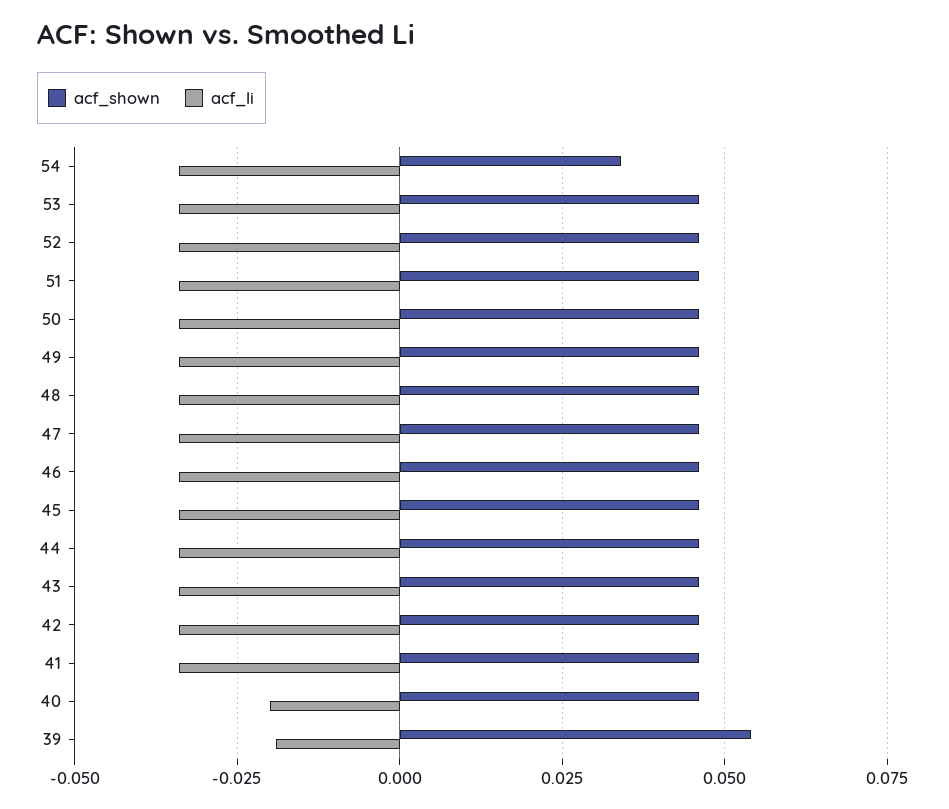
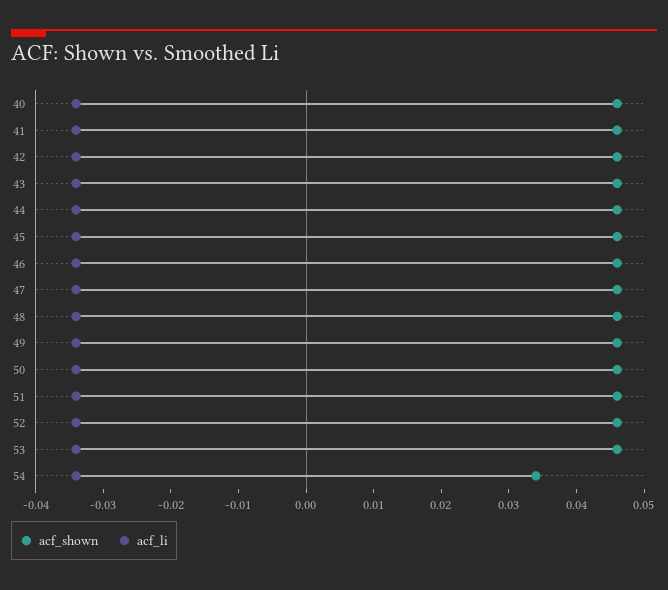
  {
    "acf_shown": {
      "54": 0.035,
      "53": 0.045,
      "52": 0.045,
      "51": 0.045,
      "50": 0.045,
      "49": 0.045,
      "48": 0.045,
      "47": 0.045,
      "46": 0.045,
      "45": 0.045,
      "44": 0.045,
      "43": 0.045,
      "42": 0.045,
      "41": 0.045,
-     "40": 0.045,
+     "40": 0.045
-     "39": 0.055
    },
    "acf_li": {
      "54": -0.035,
      "53": -0.035,
      "52": -0.035,
      "51": -0.035,
      "50": -0.035,
      "49": -0.035,
      "48": -0.035,
      "47": -0.035,
      "46": -0.035,
      "45": -0.035,
      "44": -0.035,
      "43": -0.035,
      "42": -0.035,
      "41": -0.035,
-     "40": -0.02,
+     "40": -0.035
-     "39": -0.02
    }
  }

